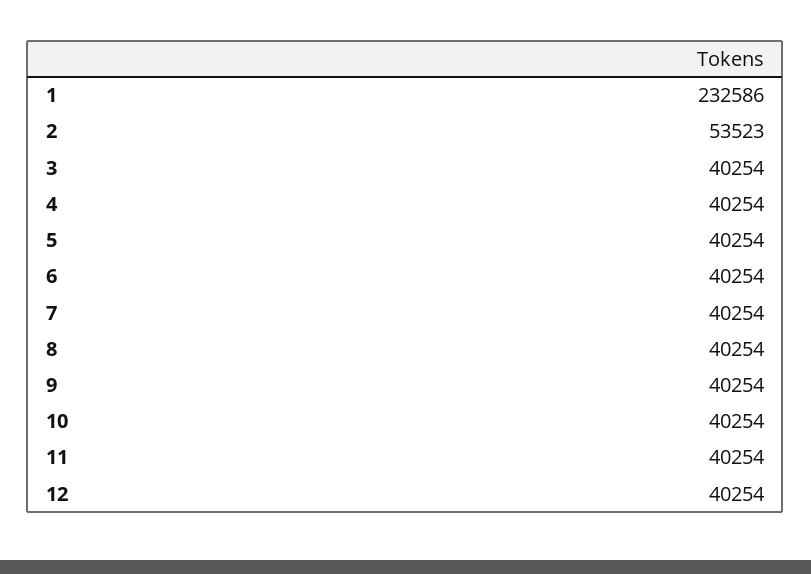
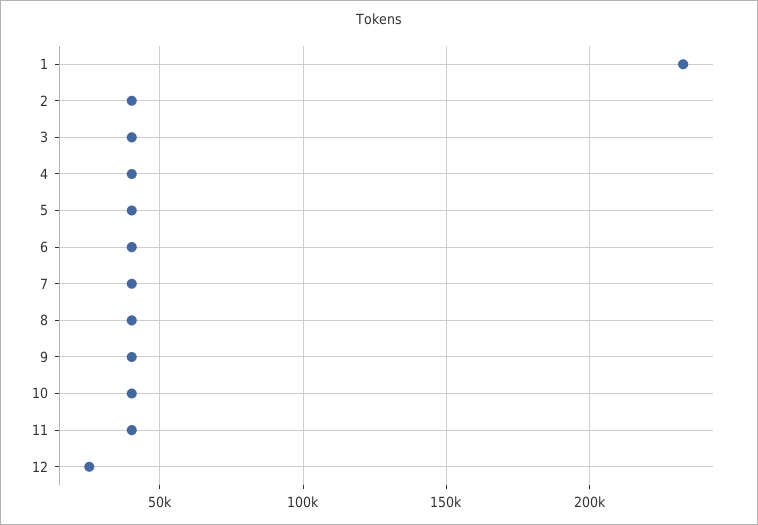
  {
    "1": 232586,
-   "2": 53523,
+   "2": 40000,
    "3": 40254,
    "4": 40254,
    "5": 40254,
    "6": 40254,
    "7": 40254,
    "8": 40254,
    "9": 40254,
    "10": 40254,
    "11": 40254,
-   "12": 40254
+   "12": 25000
  }

